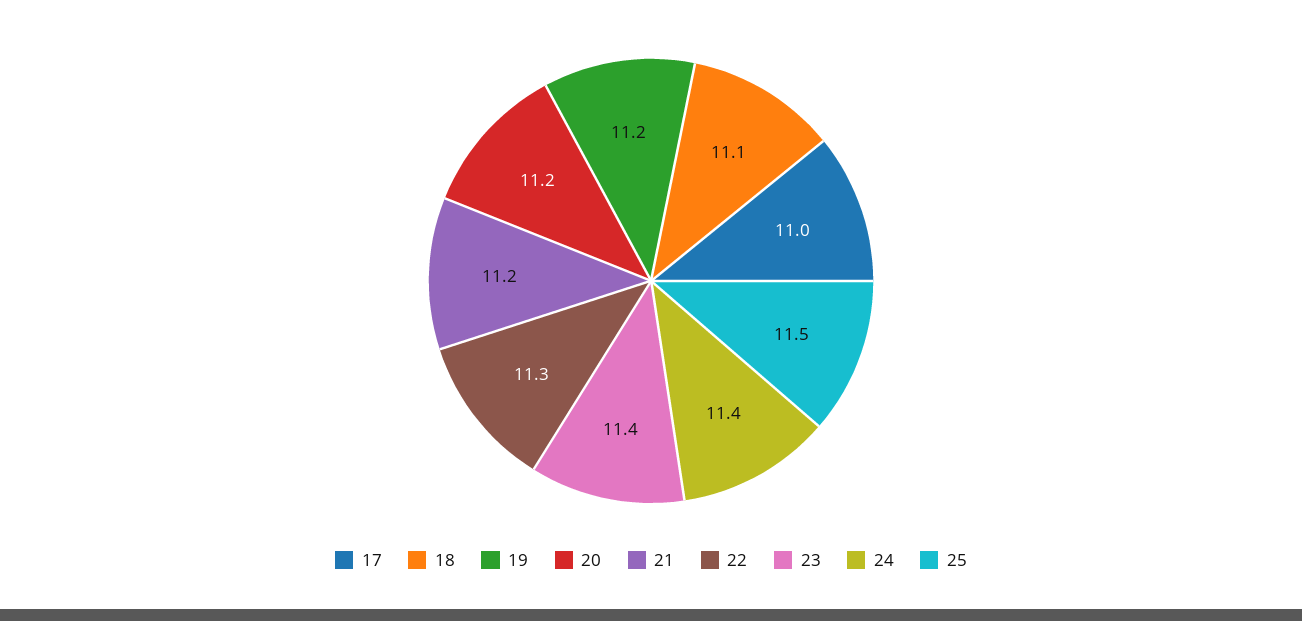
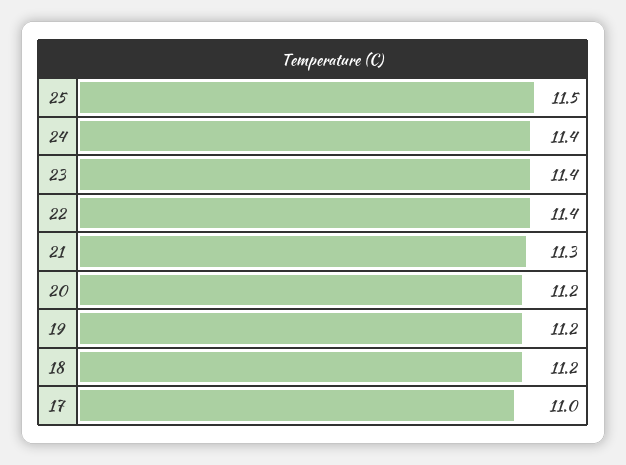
  {
    "17": 11,
-   "18": 11.1,
+   "18": 11.2,
    "19": 11.2,
    "20": 11.2,
-   "21": 11.2,
+   "21": 11.3,
-   "22": 11.3,
+   "22": 11.4,
    "23": 11.4,
    "24": 11.4,
    "25": 11.5
  }

